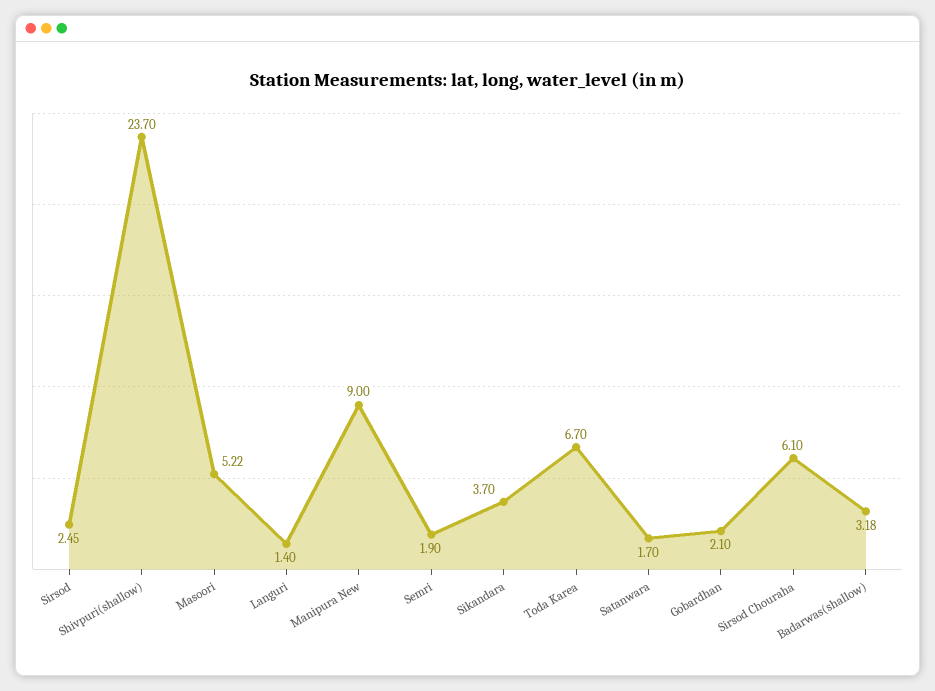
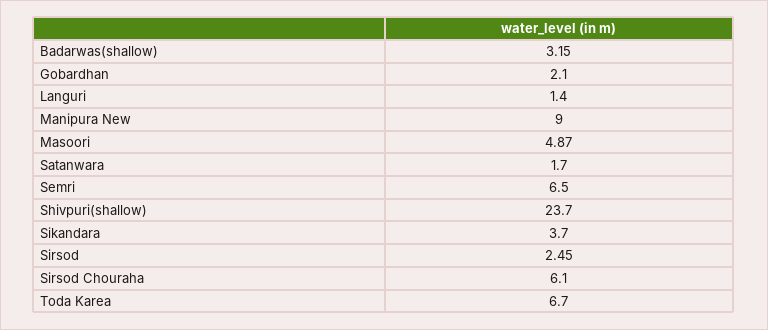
  {
    "Sirsod": 2.45,
    "Shivpuri(shallow)": 23.7,
-   "Masoori": 5.22,
+   "Masoori": 4.87,
    "Languri": 1.4,
    "Manipura New": 9,
-   "Semri": 1.9,
+   "Semri": 6.5,
    "Sikandara": 3.7,
    "Toda Karea": 6.7,
    "Satanwara": 1.7,
    "Gobardhan": 2.1,
    "Sirsod Chouraha": 6.1,
-   "Badarwas(shallow)": 3.18
+   "Badarwas(shallow)": 3.15
  }

